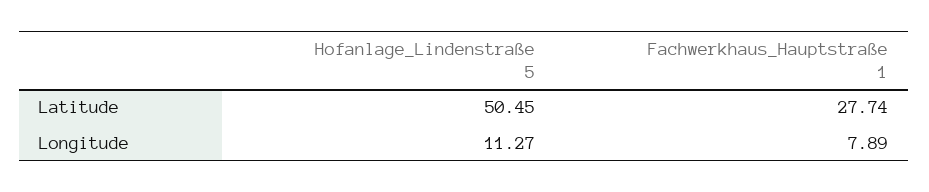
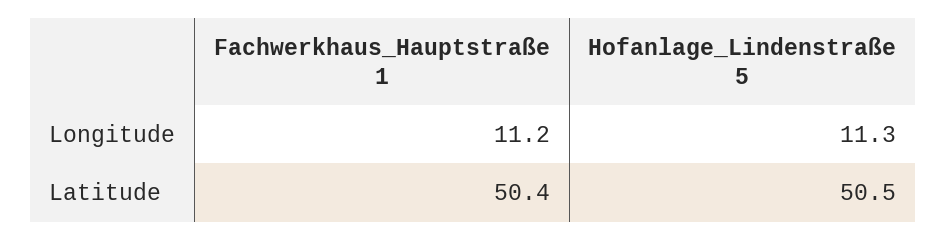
  {
    "Hofanlage_Lindenstraße 5": {
      "Latitude": 50.45,
      "Longitude": 11.27
    },
    "Fachwerkhaus_Hauptstraße 1": {
-     "Latitude": 27.74,
+     "Latitude": 50.4,
-     "Longitude": 7.89
+     "Longitude": 11.2
    }
  }

